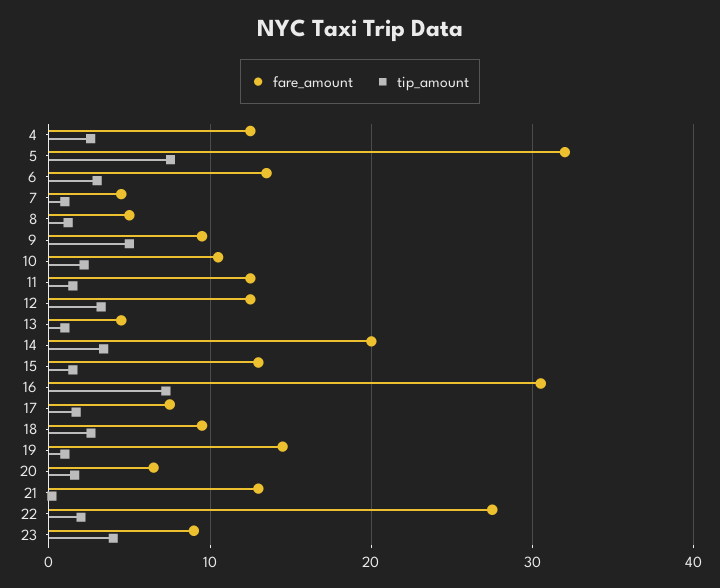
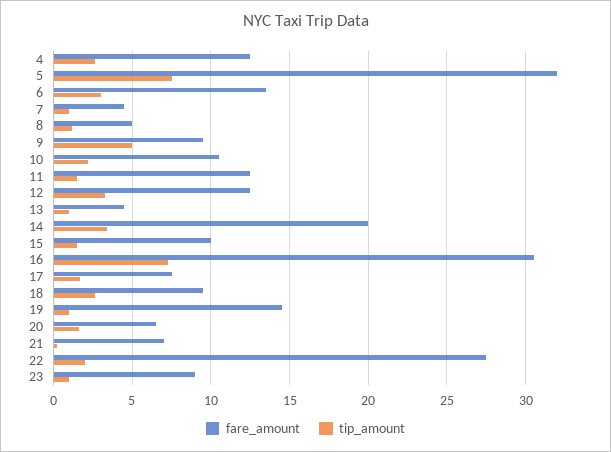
  {
    "fare_amount": {
      "4": 12.5,
      "5": 32,
      "6": 13.5,
      "7": 4.5,
      "8": 5,
      "9": 9.5,
      "10": 10.5,
      "11": 12.5,
      "12": 12.5,
      "13": 4.5,
      "14": 20,
-     "15": 13,
+     "15": 10,
      "16": 30.5,
      "17": 7.5,
      "18": 9.5,
      "19": 14.5,
      "20": 6.5,
-     "21": 13,
+     "21": 7,
      "22": 27.5,
      "23": 9
    },
    "tip_amount": {
      "4": 2.5,
      "5": 7.5,
      "6": 3,
      "7": 1,
      "8": 1,
      "9": 5,
      "10": 2,
      "11": 1.5,
      "12": 3.5,
      "13": 1,
      "14": 3.5,
      "15": 1.5,
      "16": 7.5,
      "17": 1.5,
      "18": 2.5,
      "19": 1,
      "20": 1.5,
      "21": 0,
      "22": 2,
-     "23": 4
+     "23": 1
    }
  }

